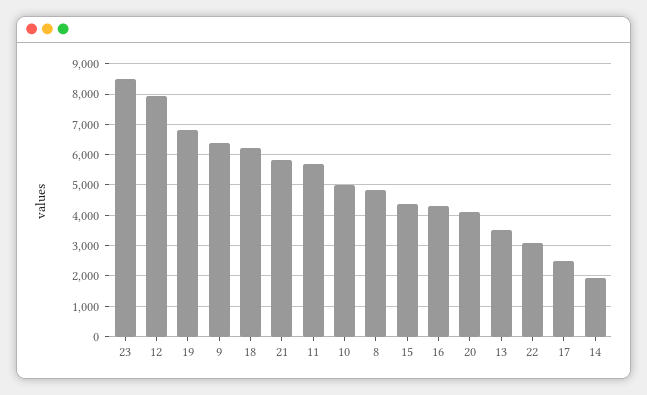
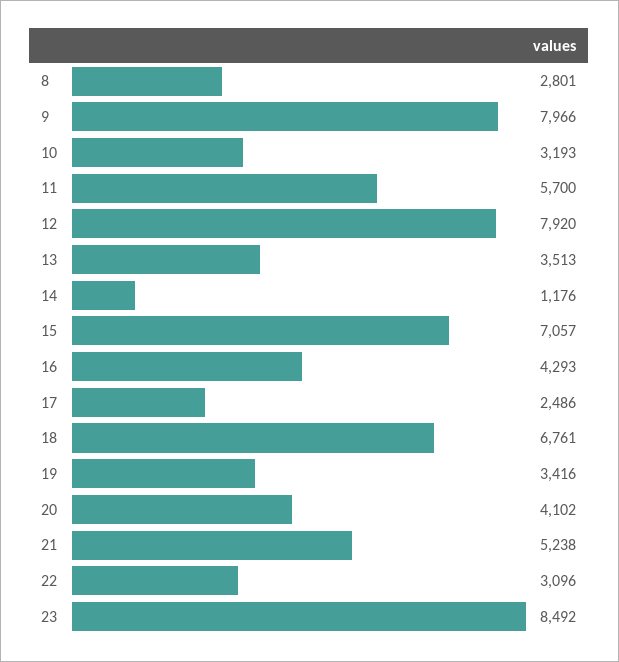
  {
    "23": 8492,
    "12": 7920,
-   "19": 6800,
+   "19": 3416,
-   "9": 6400,
+   "9": 7966,
-   "18": 6200,
+   "18": 6761,
-   "21": 5800,
+   "21": 5238,
    "11": 5700,
-   "10": 5000,
+   "10": 3193,
-   "8": 4800,
+   "8": 2801,
-   "15": 4400,
+   "15": 7057,
    "16": 4293,
    "20": 4102,
    "13": 3513,
    "22": 3096,
    "17": 2486,
-   "14": 2000
+   "14": 1176
  }

